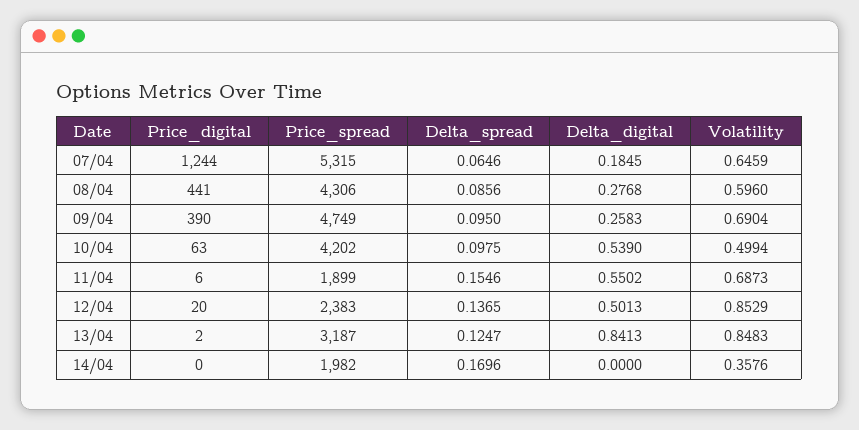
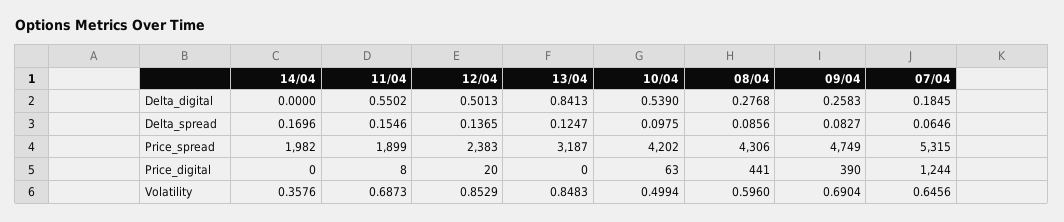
  {
    "Price_digital": {
      "07/04": 1244,
      "08/04": 441,
      "09/04": 390,
      "10/04": 63,
-     "11/04": 6,
+     "11/04": 8,
      "12/04": 20,
-     "13/04": 2,
+     "13/04": 0,
      "14/04": 0
    },
    "Price_spread": {
      "07/04": 5315,
      "08/04": 4306,
      "09/04": 4749,
      "10/04": 4202,
      "11/04": 1899,
      "12/04": 2383,
      "13/04": 3187,
      "14/04": 1982
    },
    "Delta_spread": {
      "07/04": 0.0646,
      "08/04": 0.0856,
-     "09/04": 0.095,
+     "09/04": 0.0827,
      "10/04": 0.0975,
      "11/04": 0.1546,
      "12/04": 0.1365,
      "13/04": 0.1247,
      "14/04": 0.1696
    },
    "Delta_digital": {
      "07/04": 0.1845,
      "08/04": 0.2768,
      "09/04": 0.2583,
      "10/04": 0.539,
      "11/04": 0.5502,
      "12/04": 0.5013,
      "13/04": 0.8413,
      "14/04": 0
    },
    "Volatility": {
-     "07/04": 0.6459,
+     "07/04": 0.6456,
      "08/04": 0.596,
      "09/04": 0.6904,
      "10/04": 0.4994,
      "11/04": 0.6873,
      "12/04": 0.8529,
      "13/04": 0.8483,
      "14/04": 0.3576
    }
  }

